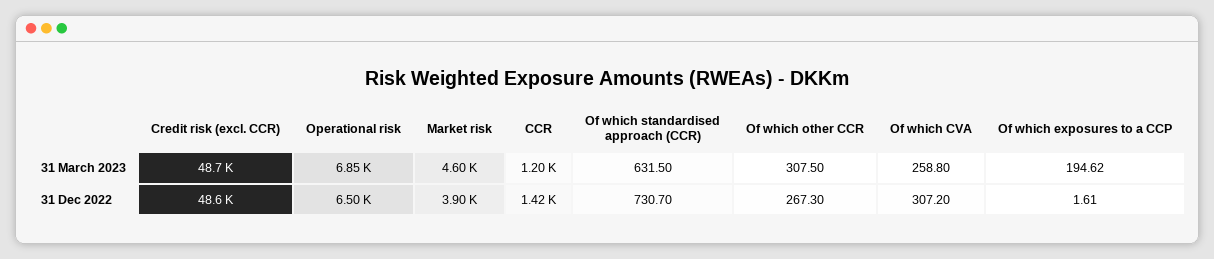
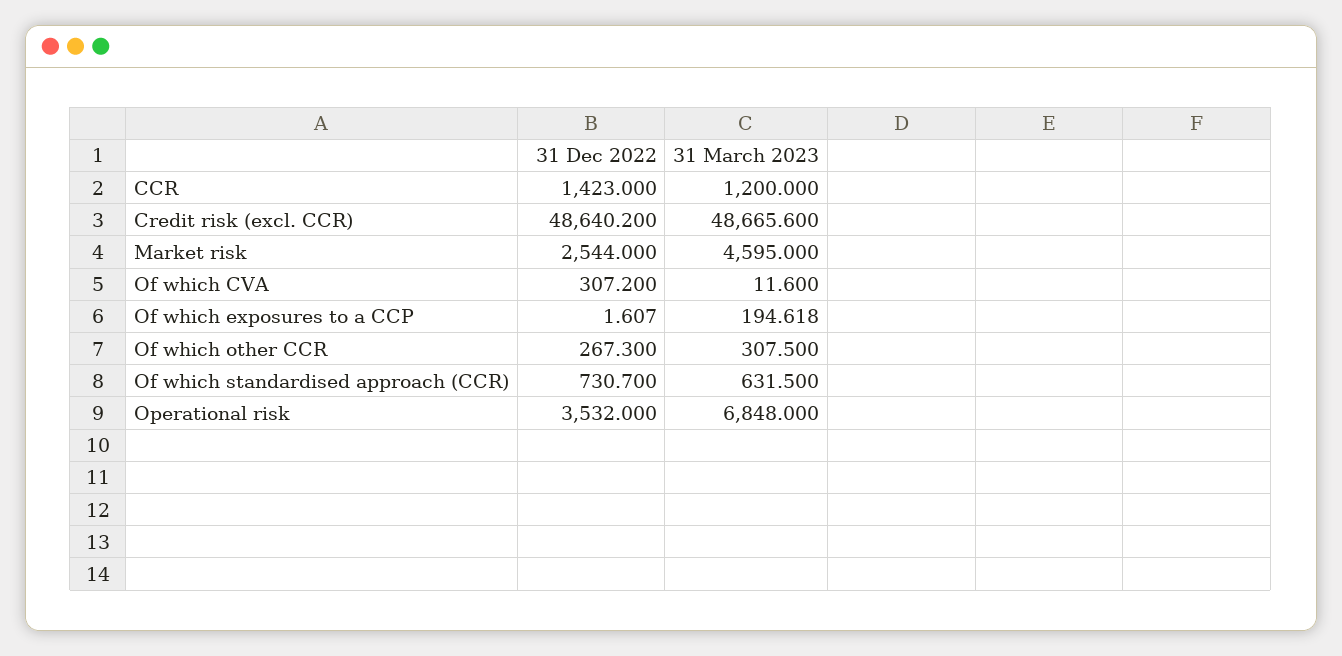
  {
    "Credit risk (excl. CCR)": {
      "31 March 2023": 48665.6,
      "31 Dec 2022": 48640.2
    },
    "Operational risk": {
      "31 March 2023": 6848,
-     "31 Dec 2022": 6500
+     "31 Dec 2022": 3532
    },
    "Market risk": {
      "31 March 2023": 4595,
-     "31 Dec 2022": 3900
+     "31 Dec 2022": 2544
    },
    "CCR": {
      "31 March 2023": 1200,
      "31 Dec 2022": 1423
    },
    "Of which standardised approach (CCR)": {
      "31 March 2023": 631.5,
      "31 Dec 2022": 730.7
    },
    "Of which other CCR": {
      "31 March 2023": 307.5,
      "31 Dec 2022": 267.3
    },
    "Of which CVA": {
-     "31 March 2023": 258.8,
+     "31 March 2023": 11.6,
      "31 Dec 2022": 307.2
    },
    "Of which exposures to a CCP": {
      "31 March 2023": 194.618,
      "31 Dec 2022": 1.607
    }
  }

